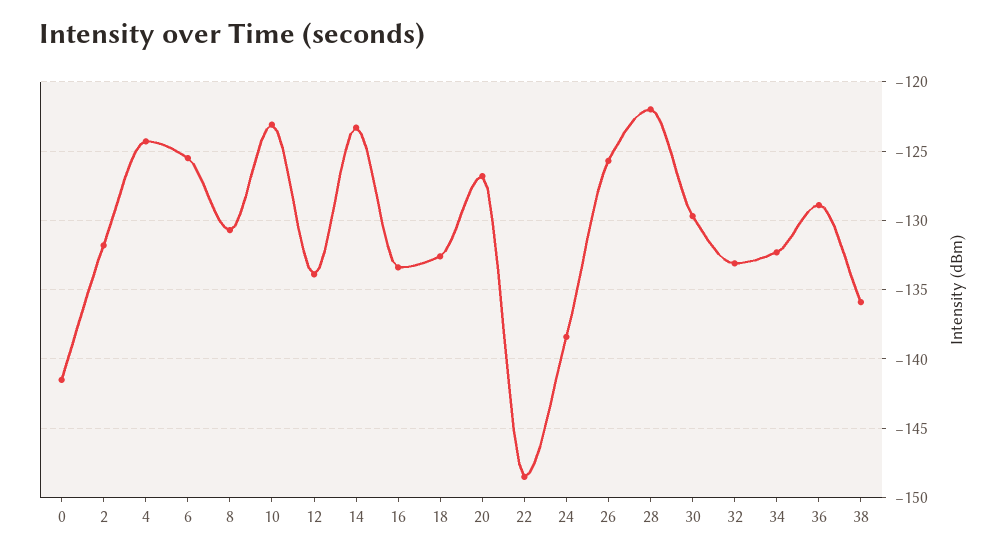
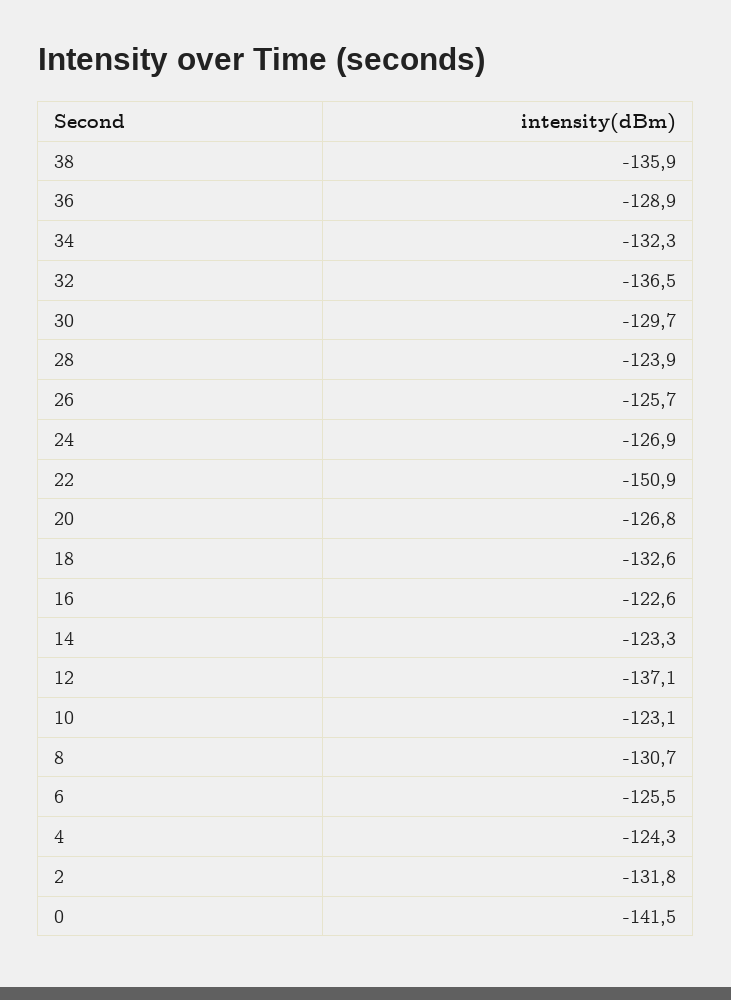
  {
    "0": -141.5,
    "2": -131.8,
    "4": -124.3,
    "6": -125.5,
    "8": -130.7,
    "10": -123.1,
-   "12": -134,
+   "12": -137.1,
    "14": -123.3,
-   "16": -133.5,
+   "16": -122.6,
    "18": -132.6,
    "20": -126.8,
-   "22": -148.5,
+   "22": -150.9,
-   "24": -138.5,
+   "24": -126.9,
    "26": -125.7,
-   "28": -122,
+   "28": -123.9,
    "30": -129.7,
-   "32": -133,
+   "32": -136.5,
    "34": -132.3,
    "36": -128.9,
    "38": -135.9
  }

